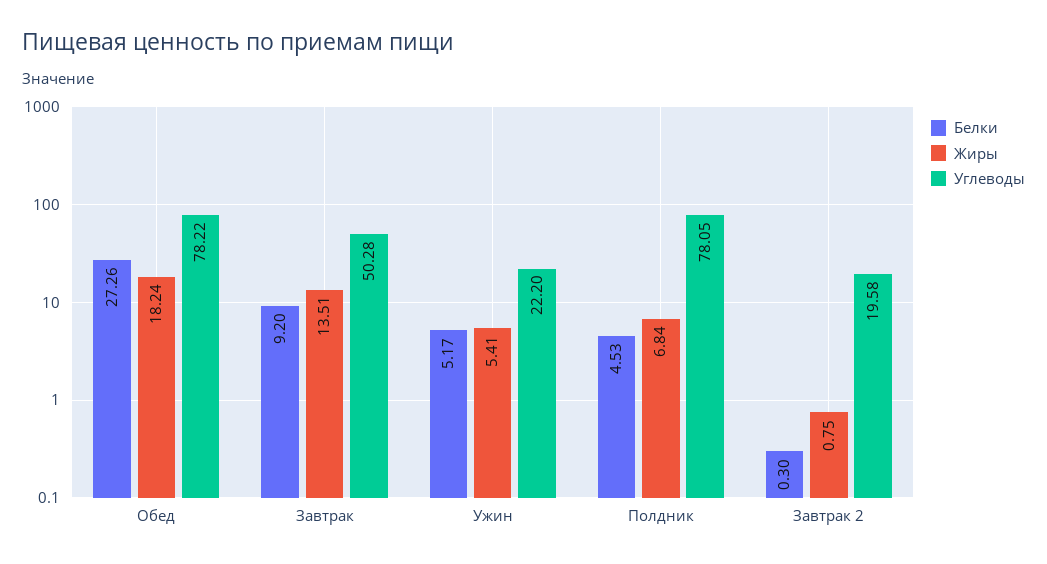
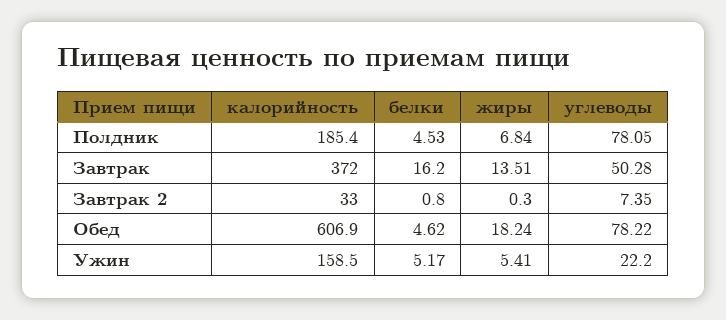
  {
    "Белки": {
-     "Обед": 27.26,
+     "Обед": 4.62,
-     "Завтрак": 9.2,
+     "Завтрак": 16.2,
      "Ужин": 5.17,
      "Полдник": 4.53,
-     "Завтрак 2": 0.3
+     "Завтрак 2": 0.8
    },
    "Жиры": {
      "Обед": 18.24,
      "Завтрак": 13.51,
      "Ужин": 5.41,
      "Полдник": 6.84,
-     "Завтрак 2": 0.75
+     "Завтрак 2": 0.3
    },
    "Углеводы": {
      "Обед": 78.22,
      "Завтрак": 50.28,
      "Ужин": 22.2,
      "Полдник": 78.05,
-     "Завтрак 2": 19.58
+     "Завтрак 2": 7.35
-   }
+   },
+   "калорийность": {
+     "Полдник": 185.4,
+     "Завтрак": 372,
+     "Завтрак 2": 33,
+     "Обед": 606.9,
+     "Ужин": 158.5
+   }
  }

